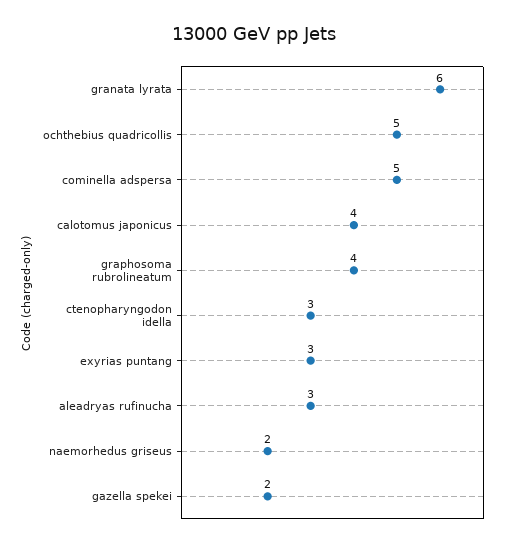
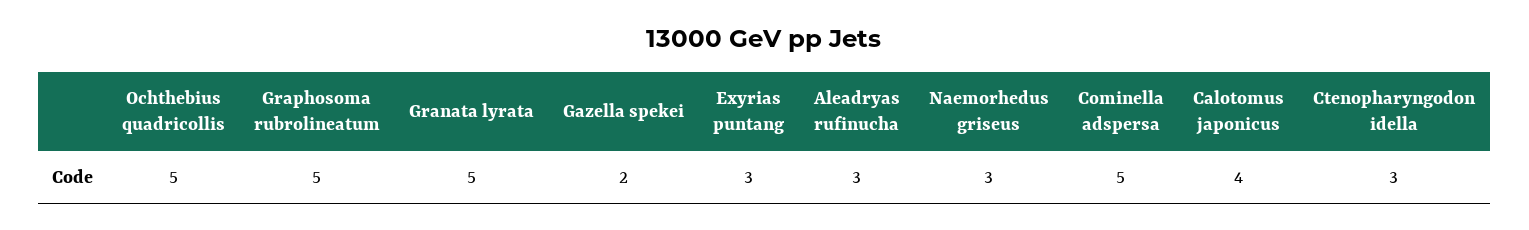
  {
-   "granata lyrata": 6,
+   "granata lyrata": 5,
    "ochthebius quadricollis": 5,
    "cominella adspersa": 5,
    "calotomus japonicus": 4,
-   "graphosoma rubrolineatum": 4,
+   "graphosoma rubrolineatum": 5,
    "ctenopharyngodon idella": 3,
    "exyrias puntang": 3,
    "aleadryas rufinucha": 3,
-   "naemorhedus griseus": 2,
+   "naemorhedus griseus": 3,
    "gazella spekei": 2
  }

